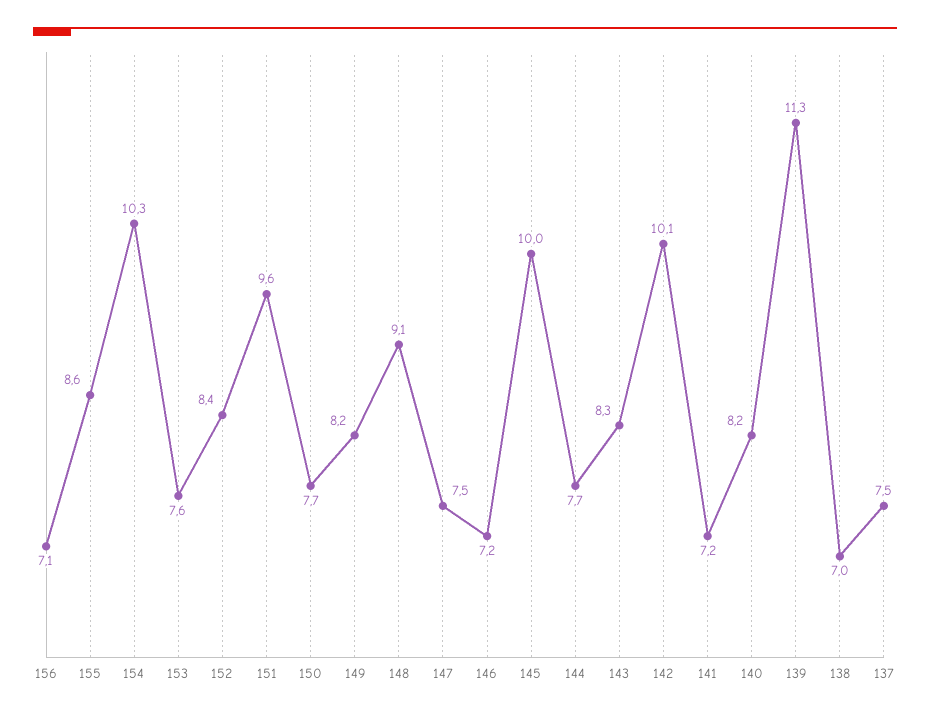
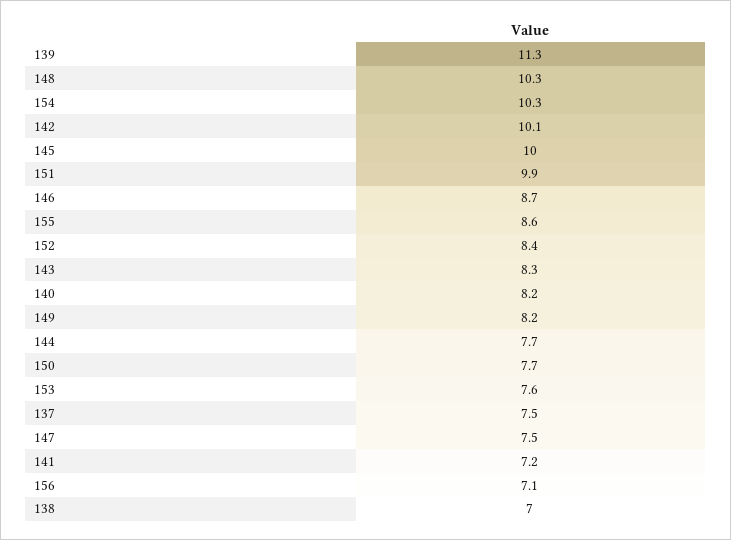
  {
    "156": 7.1,
    "155": 8.6,
    "154": 10.3,
    "153": 7.6,
    "152": 8.4,
-   "151": 9.6,
+   "151": 9.9,
    "150": 7.7,
    "149": 8.2,
-   "148": 9.1,
+   "148": 10.3,
    "147": 7.5,
-   "146": 7.2,
+   "146": 8.7,
    "145": 10,
    "144": 7.7,
    "143": 8.3,
    "142": 10.1,
    "141": 7.2,
    "140": 8.2,
    "139": 11.3,
    "138": 7,
    "137": 7.5
  }

